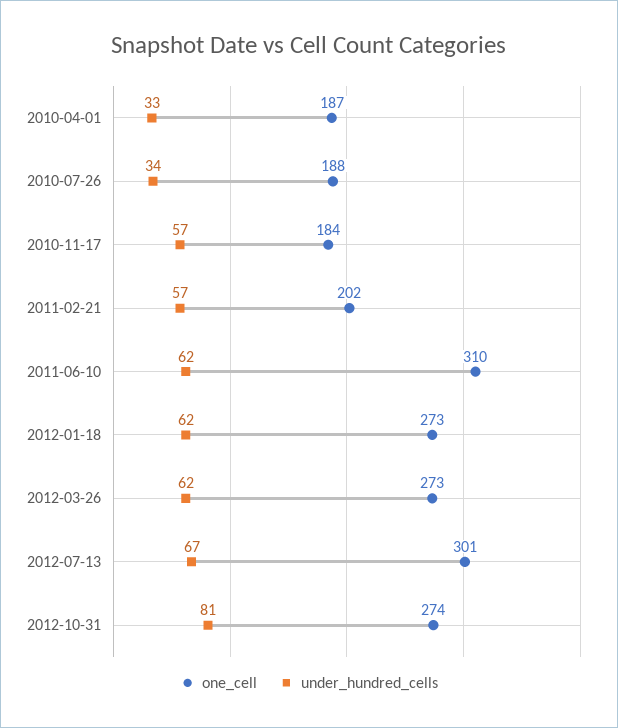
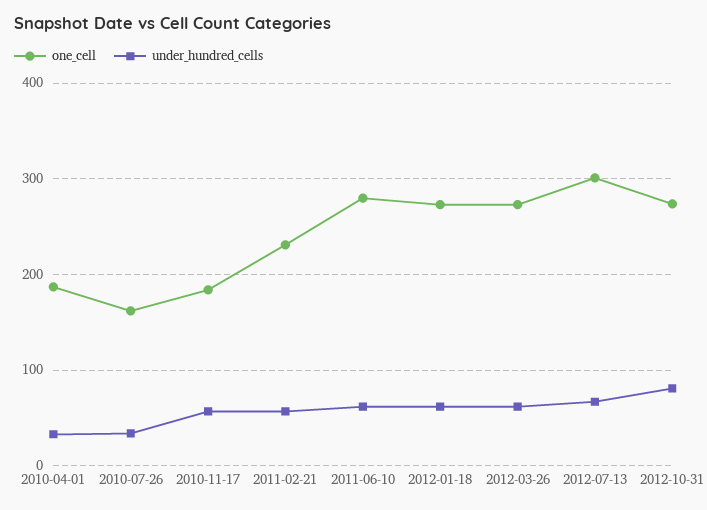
  {
    "one_cell": {
      "2010-04-01": 187,
-     "2010-07-26": 188,
+     "2010-07-26": 160,
      "2010-11-17": 184,
-     "2011-02-21": 202,
+     "2011-02-21": 230,
-     "2011-06-10": 310,
+     "2011-06-10": 280,
      "2012-01-18": 273,
      "2012-03-26": 273,
      "2012-07-13": 301,
      "2012-10-31": 274
    },
    "under_hundred_cells": {
      "2010-04-01": 33,
      "2010-07-26": 34,
      "2010-11-17": 57,
      "2011-02-21": 57,
      "2011-06-10": 62,
      "2012-01-18": 62,
      "2012-03-26": 62,
      "2012-07-13": 67,
      "2012-10-31": 81
    }
  }

